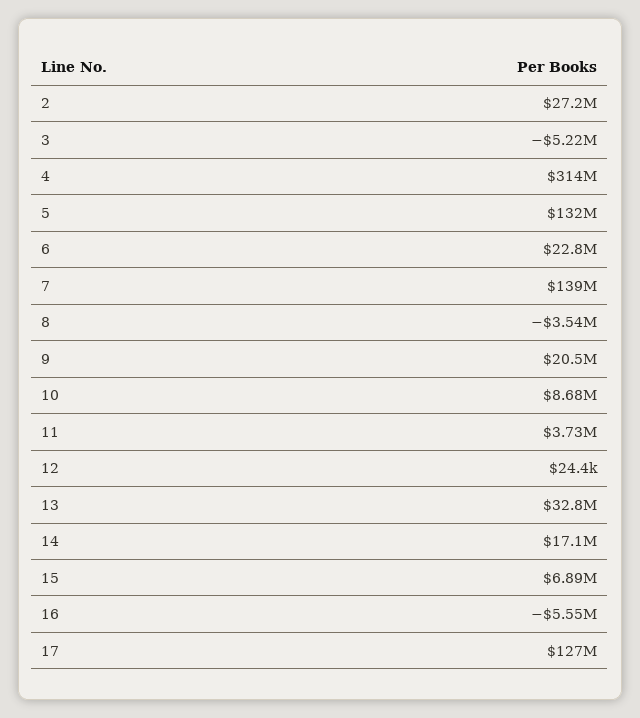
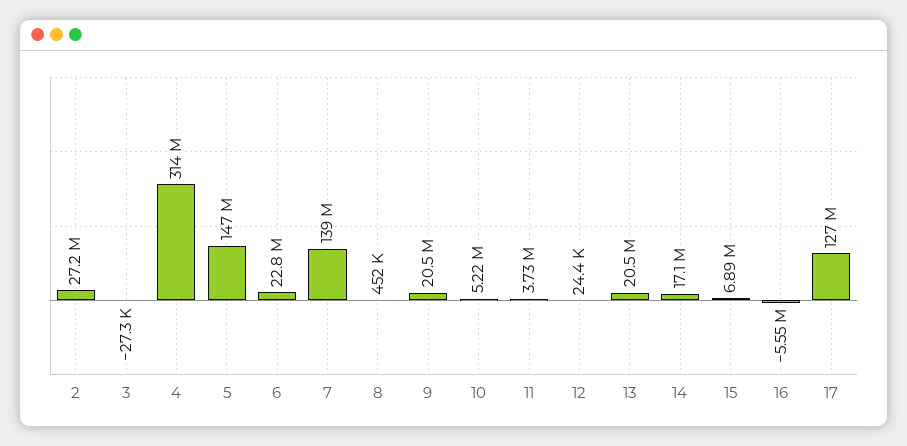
  {
    "2": 27200000,
-   "3": -5220000,
+   "3": -27300,
    "4": 314000000,
-   "5": 132000000,
+   "5": 147000000,
    "6": 22800000,
    "7": 139000000,
-   "8": -3540000,
+   "8": 452000,
    "9": 20500000,
-   "10": 8680000,
+   "10": 5220000,
    "11": 3730000,
    "12": 24400,
-   "13": 32800000,
+   "13": 20500000,
    "14": 17100000,
    "15": 6890000,
    "16": -5550000,
    "17": 127000000
  }

